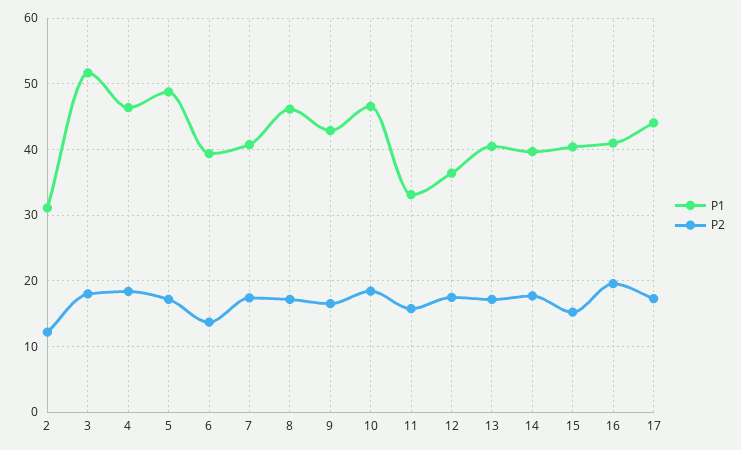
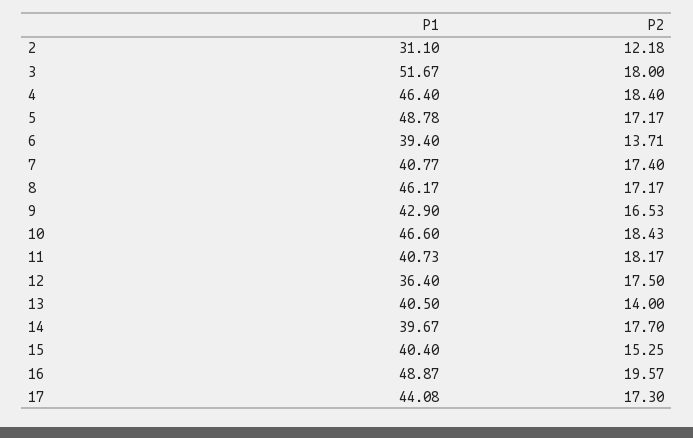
  {
    "P1": {
      "2": 31.1,
      "3": 51.67,
      "4": 46.4,
      "5": 48.78,
      "6": 39.4,
      "7": 40.77,
      "8": 46.17,
      "9": 42.9,
      "10": 46.6,
-     "11": 33,
+     "11": 40.73,
      "12": 36.4,
      "13": 40.5,
      "14": 39.67,
      "15": 40.4,
-     "16": 41,
+     "16": 48.87,
      "17": 44.08
    },
    "P2": {
      "2": 12.18,
      "3": 18,
      "4": 18.4,
      "5": 17.17,
      "6": 13.71,
      "7": 17.4,
      "8": 17.17,
      "9": 16.53,
      "10": 18.43,
-     "11": 16,
+     "11": 18.17,
      "12": 17.5,
-     "13": 17,
+     "13": 14,
      "14": 17.7,
      "15": 15.25,
      "16": 19.57,
      "17": 17.3
    }
  }

